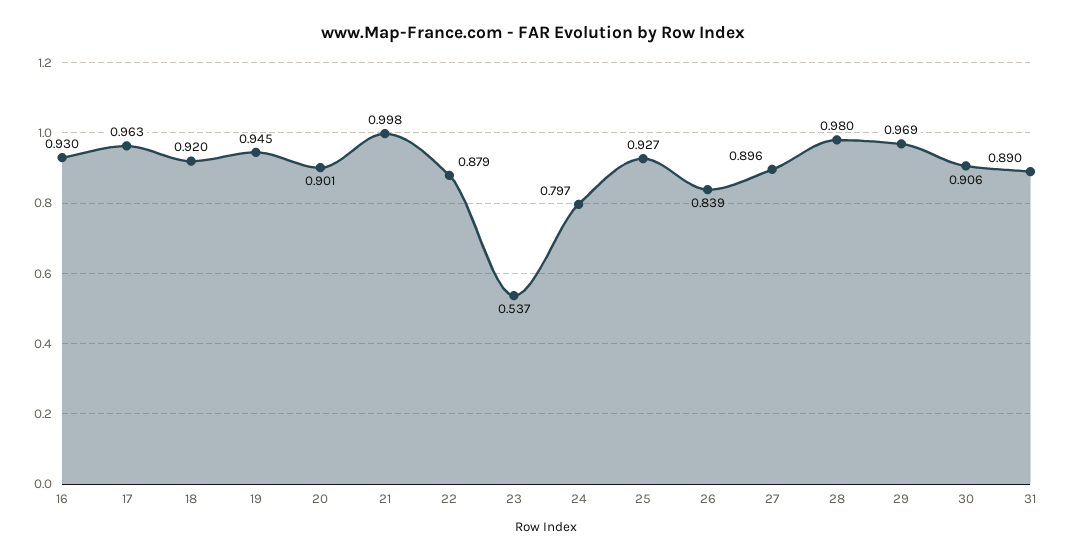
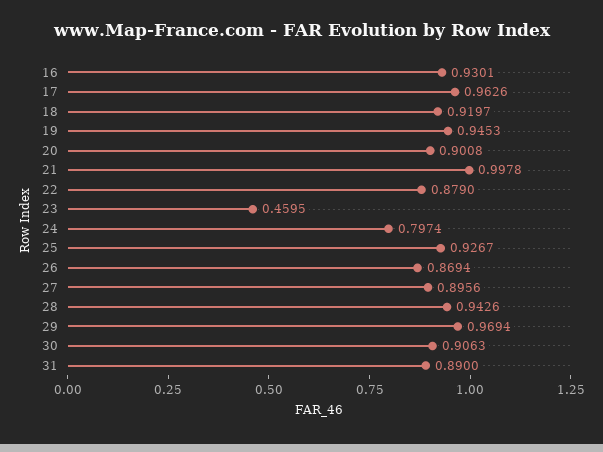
  {
    "16": 0.9301,
    "17": 0.9626,
    "18": 0.9197,
    "19": 0.9453,
    "20": 0.9008,
    "21": 0.9978,
    "22": 0.879,
-   "23": 0.537,
+   "23": 0.4595,
    "24": 0.7974,
    "25": 0.9267,
-   "26": 0.839,
+   "26": 0.8694,
    "27": 0.8956,
-   "28": 0.98,
+   "28": 0.9426,
    "29": 0.9694,
    "30": 0.9063,
    "31": 0.89
  }

